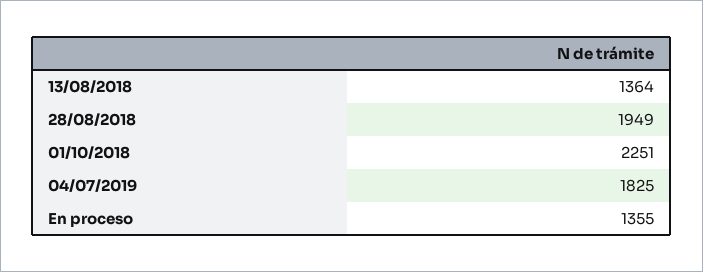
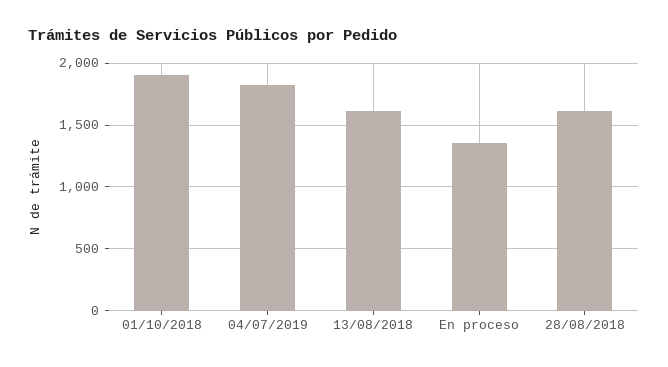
  {
-   "13/08/2018": 1364,
+   "13/08/2018": 1600,
-   "28/08/2018": 1949,
+   "28/08/2018": 1600,
-   "01/10/2018": 2251,
+   "01/10/2018": 1900,
    "04/07/2019": 1825,
    "En proceso": 1355
  }

